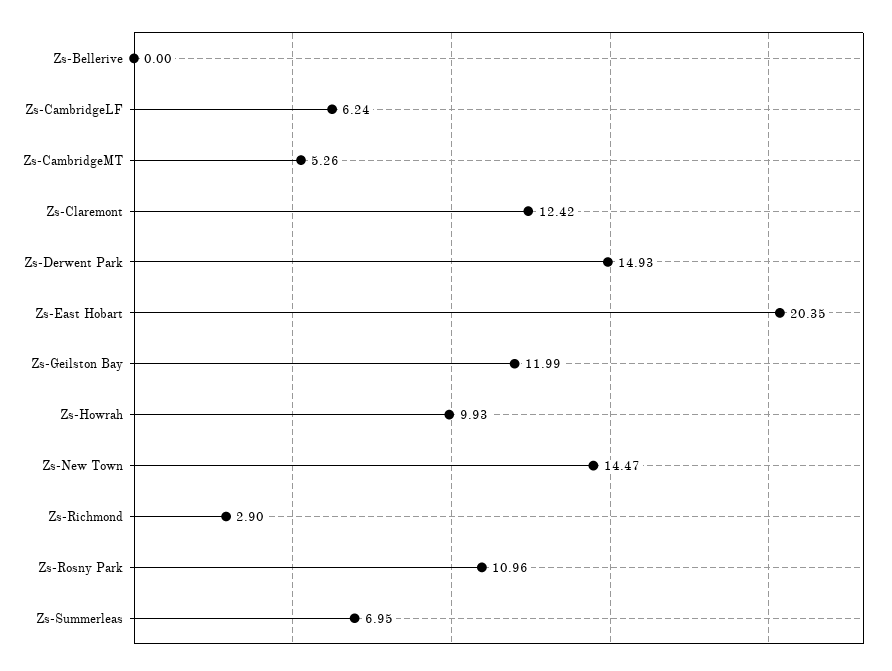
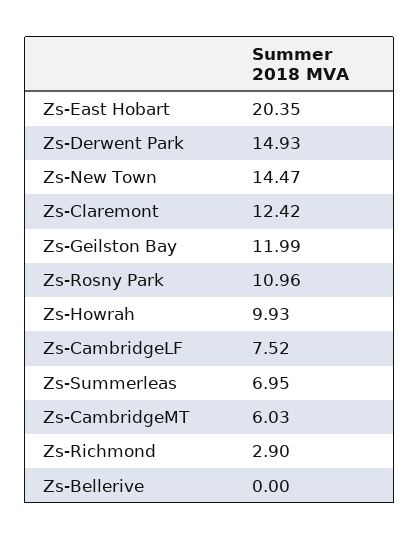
  {
    "Zs-Bellerive": 0,
-   "Zs-CambridgeLF": 6.24,
+   "Zs-CambridgeLF": 7.52,
-   "Zs-CambridgeMT": 5.26,
+   "Zs-CambridgeMT": 6.03,
    "Zs-Claremont": 12.42,
    "Zs-Derwent Park": 14.93,
    "Zs-East Hobart": 20.35,
    "Zs-Geilston Bay": 11.99,
    "Zs-Howrah": 9.93,
    "Zs-New Town": 14.47,
    "Zs-Richmond": 2.9,
    "Zs-Rosny Park": 10.96,
    "Zs-Summerleas": 6.95
  }

